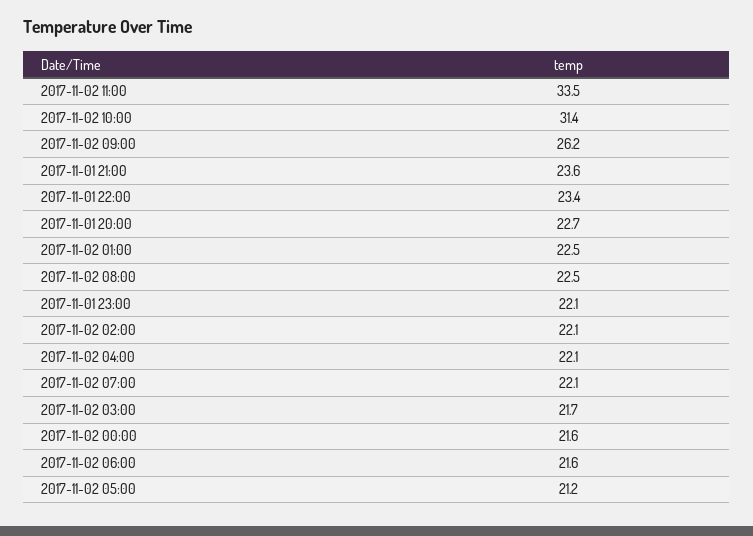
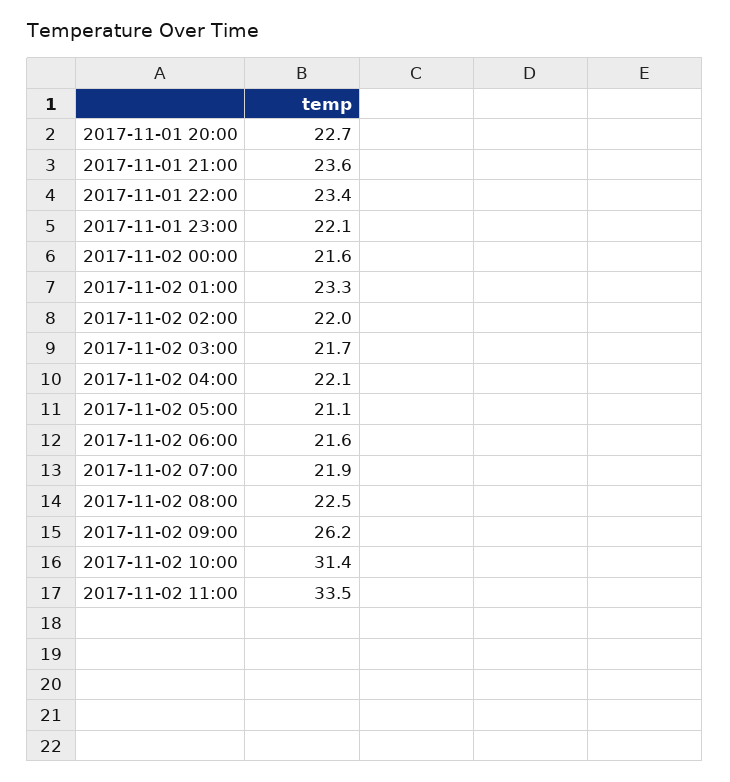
  {
    "2017-11-02 11:00": 33.5,
    "2017-11-02 10:00": 31.4,
    "2017-11-02 09:00": 26.2,
    "2017-11-01 21:00": 23.6,
    "2017-11-01 22:00": 23.4,
    "2017-11-01 20:00": 22.7,
-   "2017-11-02 01:00": 22.5,
+   "2017-11-02 01:00": 23.3,
    "2017-11-02 08:00": 22.5,
    "2017-11-01 23:00": 22.1,
-   "2017-11-02 02:00": 22.1,
+   "2017-11-02 02:00": 22,
    "2017-11-02 04:00": 22.1,
-   "2017-11-02 07:00": 22.1,
+   "2017-11-02 07:00": 21.9,
    "2017-11-02 03:00": 21.7,
    "2017-11-02 00:00": 21.6,
    "2017-11-02 06:00": 21.6,
-   "2017-11-02 05:00": 21.2
+   "2017-11-02 05:00": 21.1
  }

